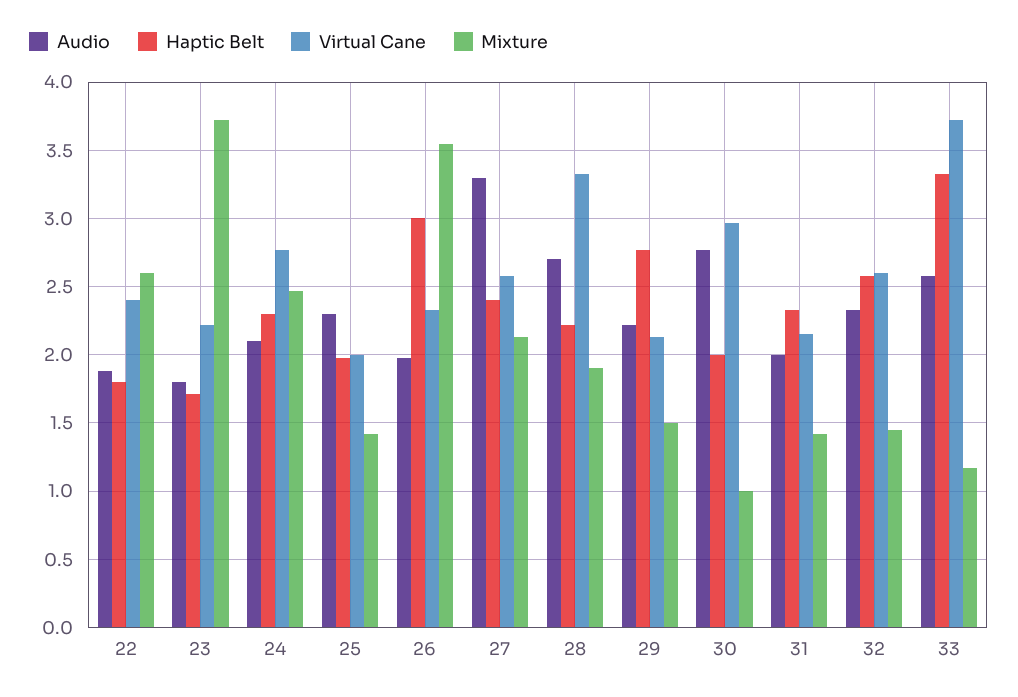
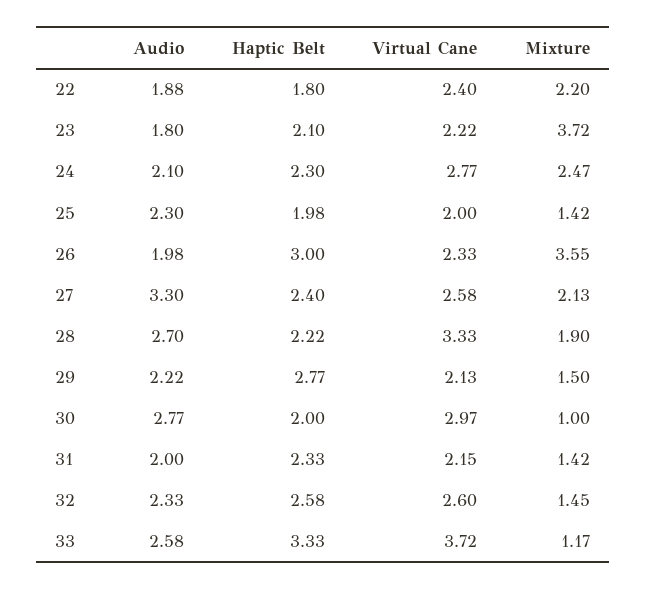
  {
    "Audio": {
      "22": 1.88,
      "23": 1.8,
      "24": 2.1,
      "25": 2.3,
      "26": 1.98,
      "27": 3.3,
      "28": 2.7,
      "29": 2.22,
      "30": 2.77,
      "31": 2,
      "32": 2.33,
      "33": 2.58
    },
    "Haptic Belt": {
      "22": 1.8,
-     "23": 1.7,
+     "23": 2.1,
      "24": 2.3,
      "25": 1.98,
      "26": 3,
      "27": 2.4,
      "28": 2.22,
      "29": 2.77,
      "30": 2,
      "31": 2.33,
      "32": 2.58,
      "33": 3.33
    },
    "Virtual Cane": {
      "22": 2.4,
      "23": 2.22,
      "24": 2.77,
      "25": 2,
      "26": 2.33,
      "27": 2.58,
      "28": 3.33,
      "29": 2.13,
      "30": 2.97,
      "31": 2.15,
      "32": 2.6,
      "33": 3.72
    },
    "Mixture": {
-     "22": 2.6,
+     "22": 2.2,
      "23": 3.72,
      "24": 2.47,
      "25": 1.42,
      "26": 3.55,
      "27": 2.13,
      "28": 1.9,
      "29": 1.5,
      "30": 1,
      "31": 1.42,
      "32": 1.45,
      "33": 1.17
    }
  }

